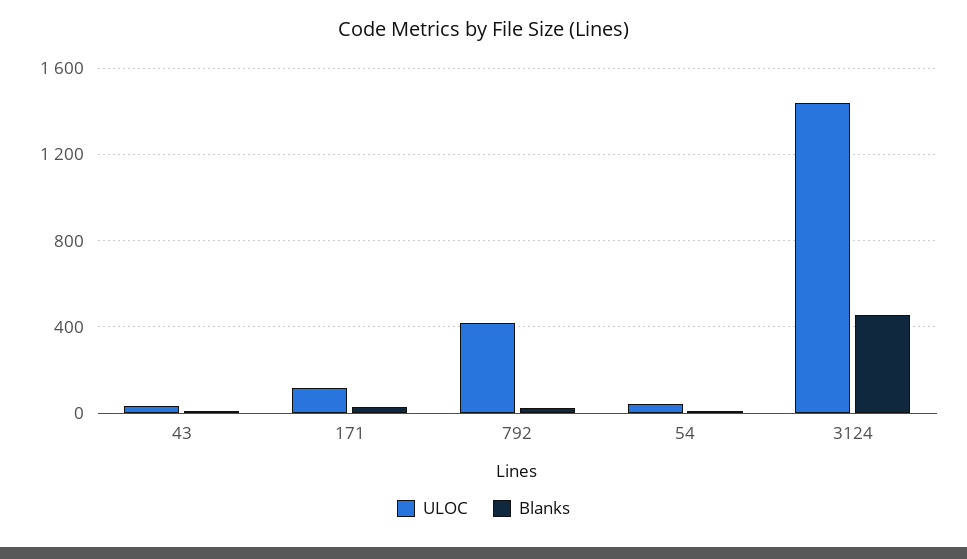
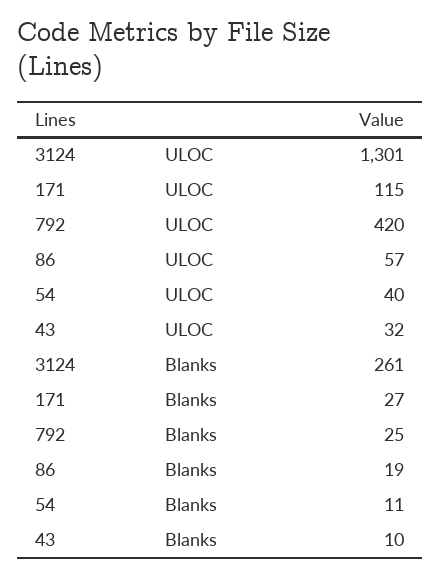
  {
    "ULOC": {
      "43": 32,
      "171": 115,
      "792": 420,
      "54": 40,
-     "3124": 1450
+     "3124": 1301,
+     "86": 57
    },
    "Blanks": {
      "43": 10,
      "171": 27,
      "792": 25,
      "54": 11,
-     "3124": 450
+     "3124": 261,
+     "86": 19
    }
  }

